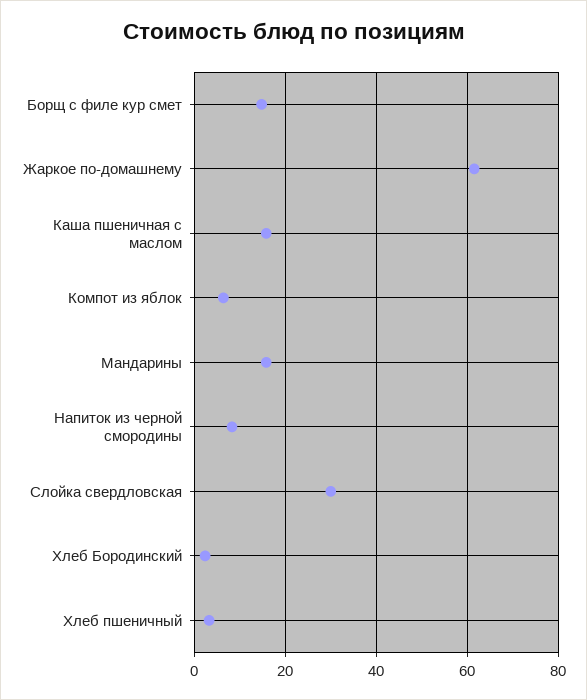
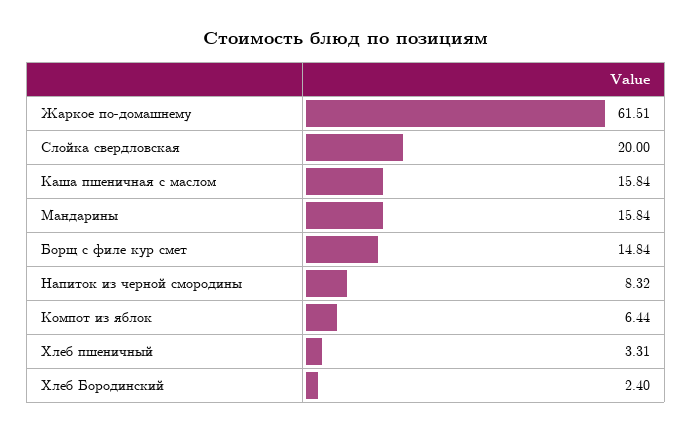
  {
    "Борщ с филе кур смет": 14.84,
    "Жаркое по-домашнему": 61.51,
    "Каша пшеничная с маслом": 15.84,
    "Компот из яблок": 6.44,
    "Мандарины": 15.84,
    "Напиток из черной смородины": 8.32,
-   "Слойка свердловская": 30,
+   "Слойка свердловская": 20,
    "Хлеб Бородинский": 2.4,
    "Хлеб пшеничный": 3.31
  }

